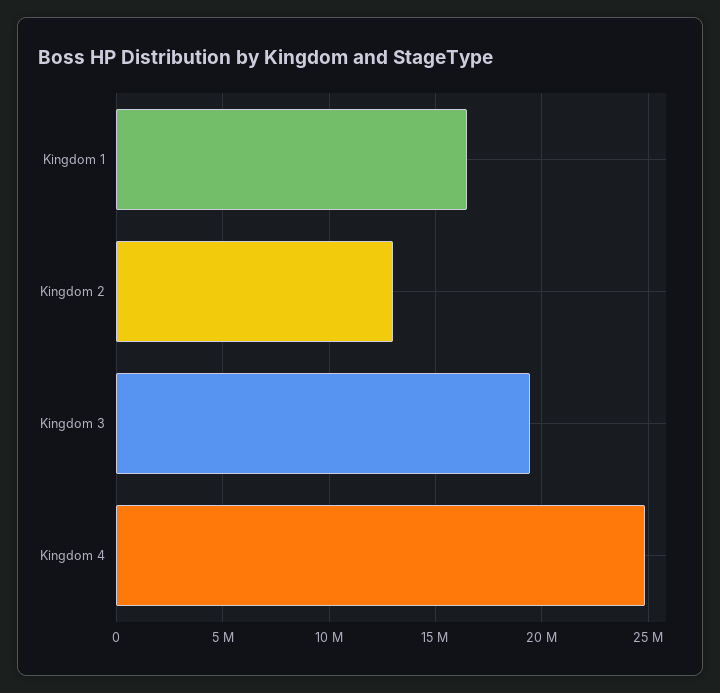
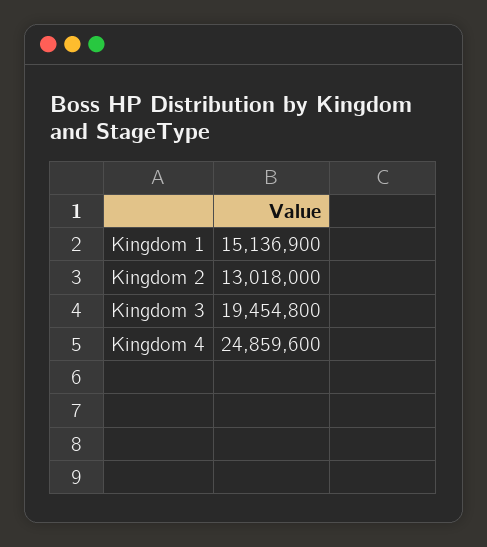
  {
-   "Kingdom 1": 16500000,
+   "Kingdom 1": 15136900,
    "Kingdom 2": 13018000,
    "Kingdom 3": 19454800,
    "Kingdom 4": 24859600
  }

